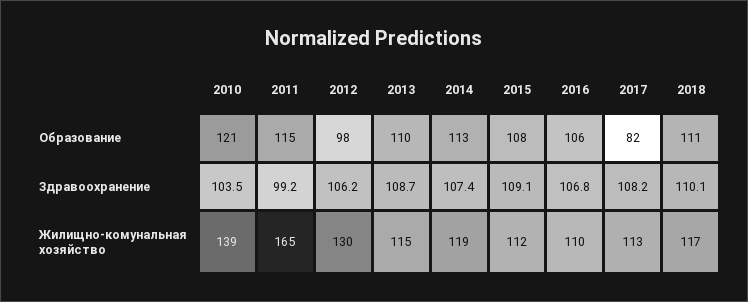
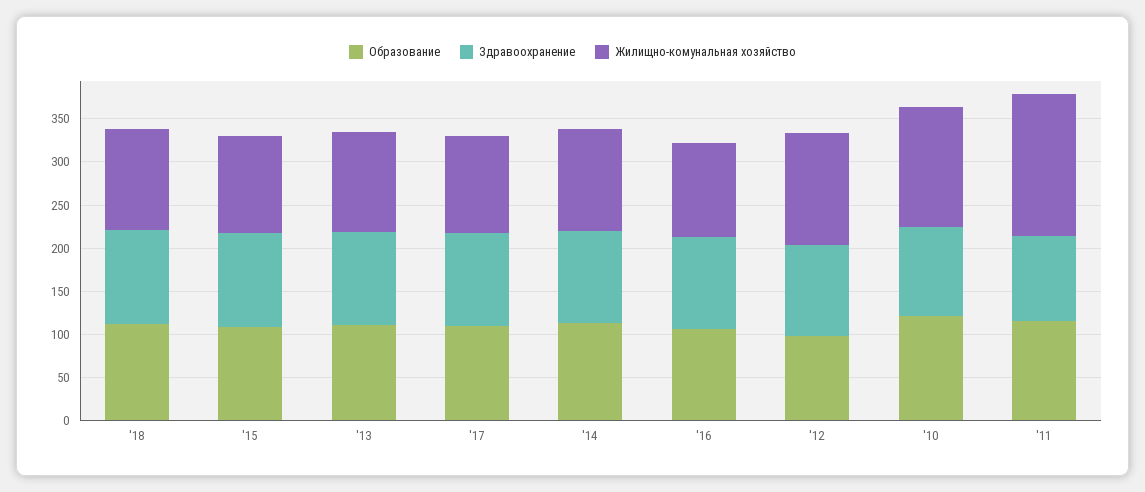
  {
    "Образование": {
      "2010": 121,
      "2011": 115,
      "2012": 98,
      "2013": 110,
      "2014": 113,
      "2015": 108,
      "2016": 106,
-     "2017": 82,
+     "2017": 110,
      "2018": 111
    },
    "Здравоохранение": {
      "2010": 103.5,
      "2011": 99.2,
      "2012": 106.2,
      "2013": 108.7,
      "2014": 107.4,
      "2015": 109.1,
      "2016": 106.8,
      "2017": 108.2,
      "2018": 110.1
    },
    "Жилищно-комунальная хозяйство": {
      "2010": 139,
      "2011": 165,
      "2012": 130,
      "2013": 115,
      "2014": 119,
      "2015": 112,
      "2016": 110,
      "2017": 113,
      "2018": 117
    }
  }

